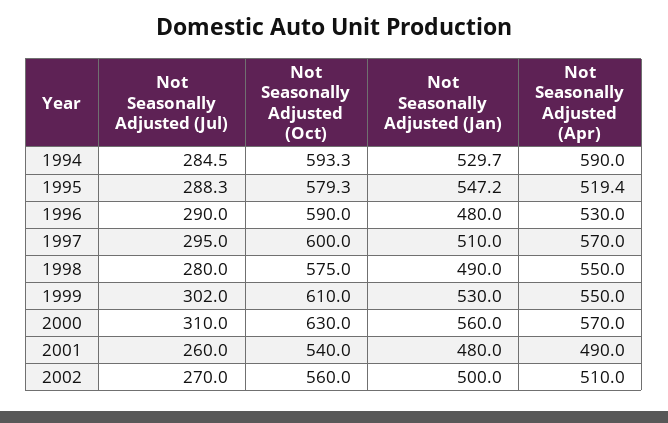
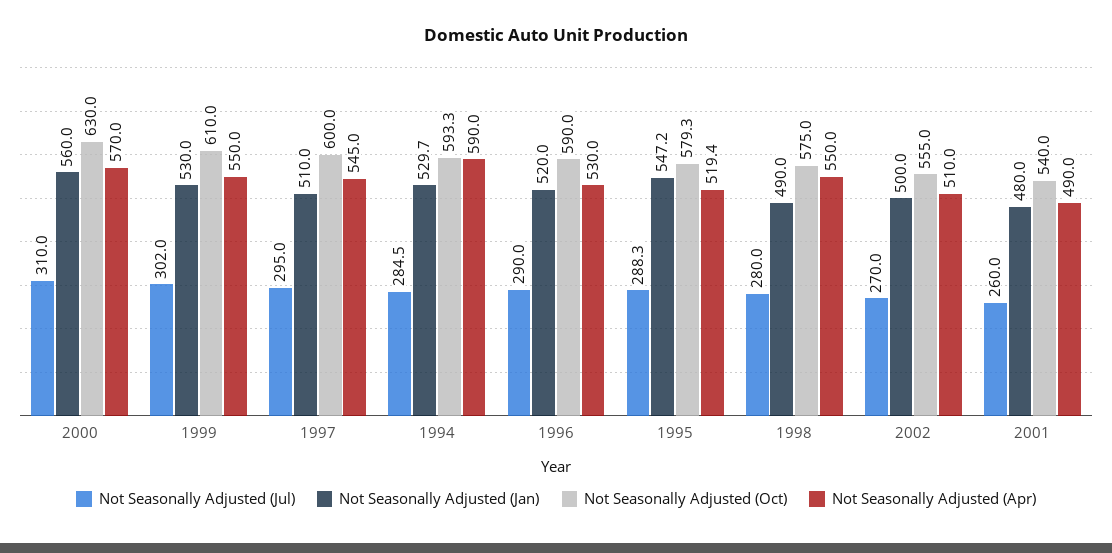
  {
    "Not Seasonally Adjusted (Jul)": {
      "1994": 284.5,
      "1995": 288.3,
      "1996": 290,
      "1997": 295,
      "1998": 280,
      "1999": 302,
      "2000": 310,
      "2001": 260,
      "2002": 270
    },
    "Not Seasonally Adjusted (Oct)": {
      "1994": 593.3,
      "1995": 579.3,
      "1996": 590,
      "1997": 600,
      "1998": 575,
      "1999": 610,
      "2000": 630,
      "2001": 540,
-     "2002": 560
+     "2002": 555
    },
    "Not Seasonally Adjusted (Jan)": {
      "1994": 529.7,
      "1995": 547.2,
-     "1996": 480,
+     "1996": 520,
      "1997": 510,
      "1998": 490,
      "1999": 530,
      "2000": 560,
      "2001": 480,
      "2002": 500
    },
    "Not Seasonally Adjusted (Apr)": {
      "1994": 590,
      "1995": 519.4,
      "1996": 530,
-     "1997": 570,
+     "1997": 545,
      "1998": 550,
      "1999": 550,
      "2000": 570,
      "2001": 490,
      "2002": 510
    }
  }

